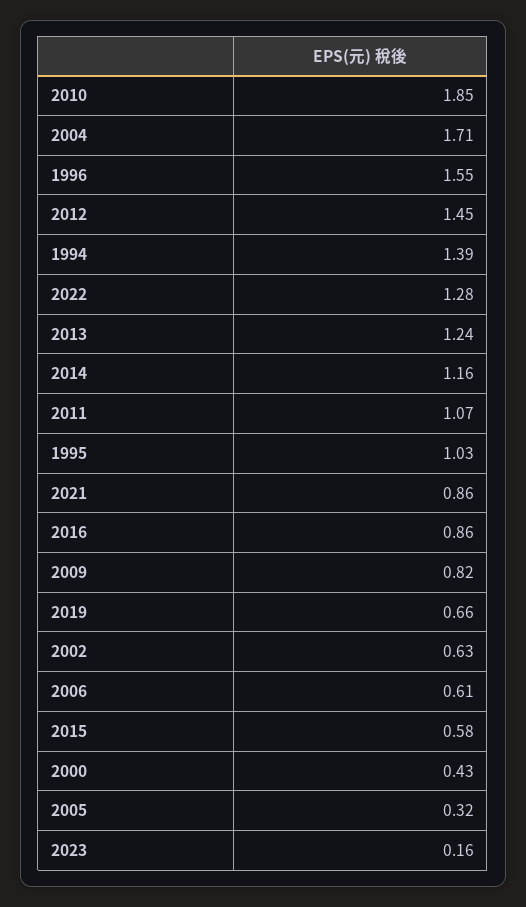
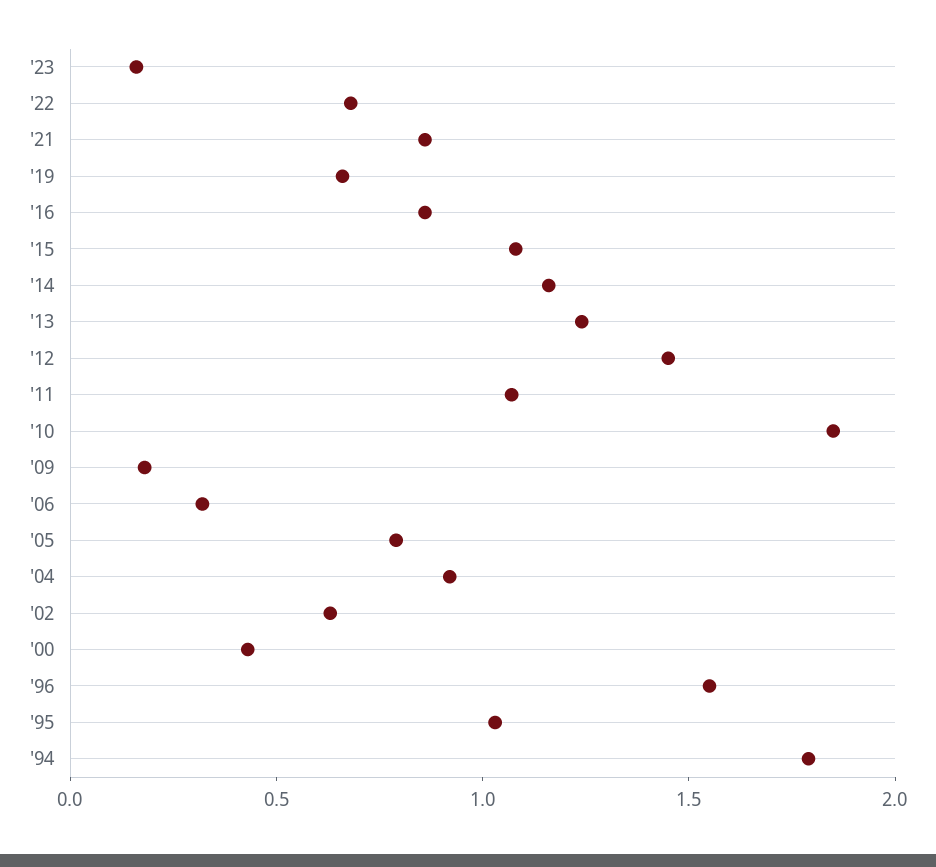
  {
    "2010": 1.85,
-   "2004": 1.71,
+   "2004": 0.9,
    "1996": 1.55,
    "2012": 1.45,
-   "1994": 1.39,
+   "1994": 1.8,
-   "2022": 1.28,
+   "2022": 0.7,
    "2013": 1.24,
    "2014": 1.16,
    "2011": 1.07,
    "1995": 1.03,
    "2021": 0.86,
    "2016": 0.86,
-   "2009": 0.82,
+   "2009": 0.2,
    "2019": 0.66,
    "2002": 0.63,
-   "2006": 0.61,
+   "2006": 0.3,
-   "2015": 0.58,
+   "2015": 1.1,
    "2000": 0.43,
-   "2005": 0.32,
+   "2005": 0.8,
    "2023": 0.16
  }

